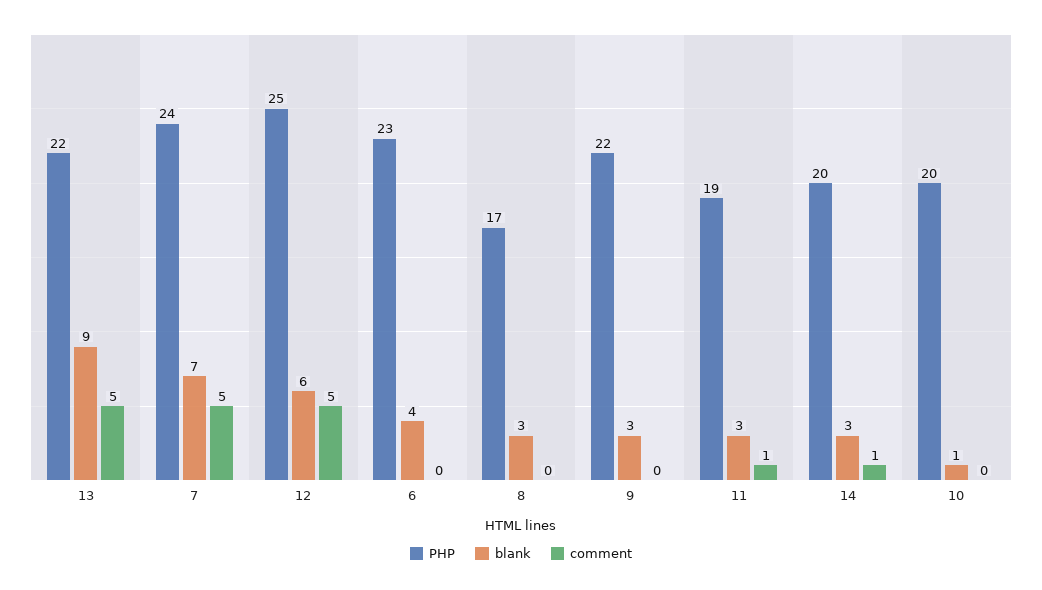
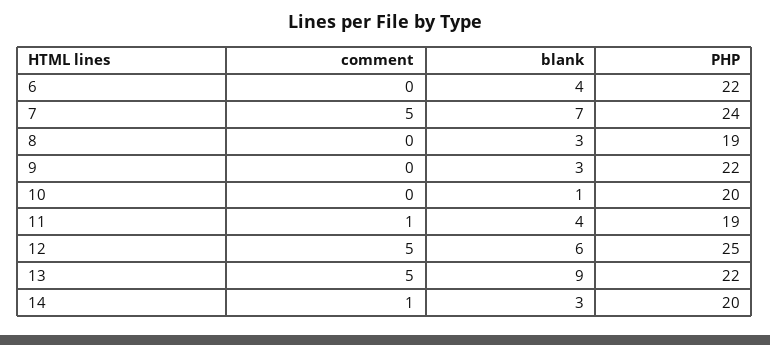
  {
    "PHP": {
      "13": 22,
      "7": 24,
      "12": 25,
-     "6": 23,
+     "6": 22,
-     "8": 17,
+     "8": 19,
      "9": 22,
      "11": 19,
      "14": 20,
      "10": 20
    },
    "blank": {
      "13": 9,
      "7": 7,
      "12": 6,
      "6": 4,
      "8": 3,
      "9": 3,
-     "11": 3,
+     "11": 4,
      "14": 3,
      "10": 1
    },
    "comment": {
      "13": 5,
      "7": 5,
      "12": 5,
      "6": 0,
      "8": 0,
      "9": 0,
      "11": 1,
      "14": 1,
      "10": 0
    }
  }

